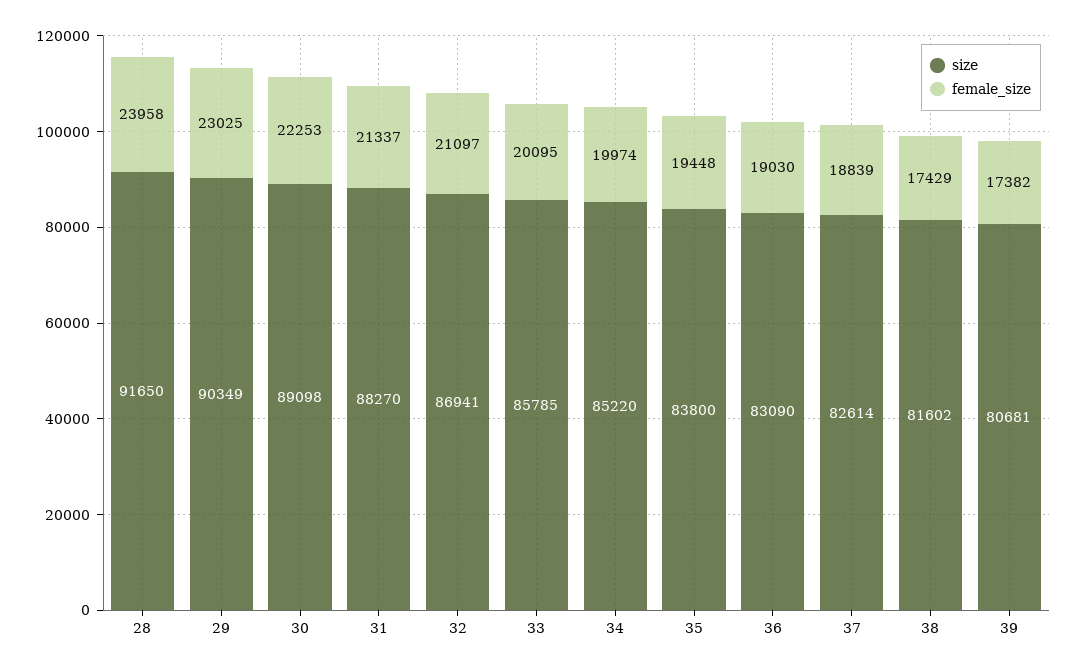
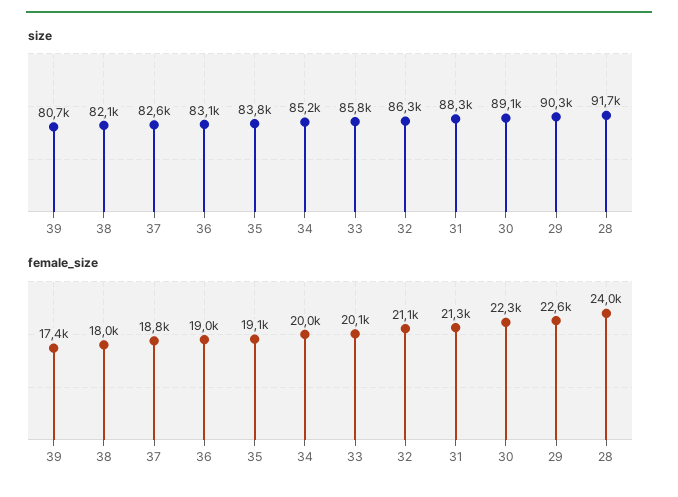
  {
    "size": {
      "28": 91650,
      "29": 90349,
      "30": 89098,
      "31": 88270,
-     "32": 86941,
+     "32": 86300,
      "33": 85785,
      "34": 85220,
      "35": 83800,
      "36": 83090,
      "37": 82614,
-     "38": 81602,
+     "38": 82100,
      "39": 80681
    },
    "female_size": {
      "28": 23958,
-     "29": 23025,
+     "29": 22600,
      "30": 22253,
      "31": 21337,
      "32": 21097,
      "33": 20095,
      "34": 19974,
-     "35": 19448,
+     "35": 19100,
      "36": 19030,
      "37": 18839,
-     "38": 17429,
+     "38": 18000,
      "39": 17382
    }
  }

